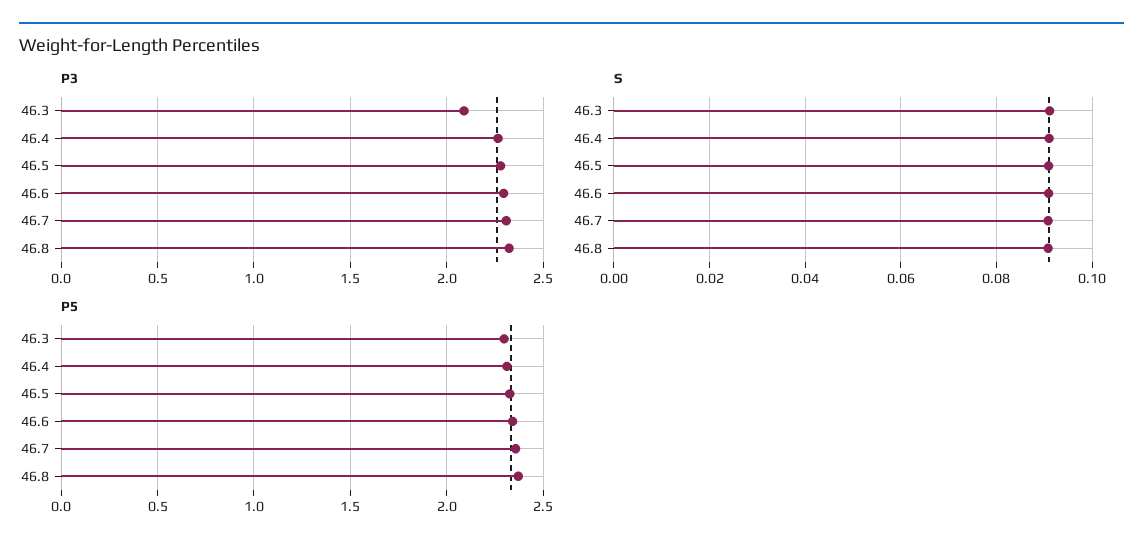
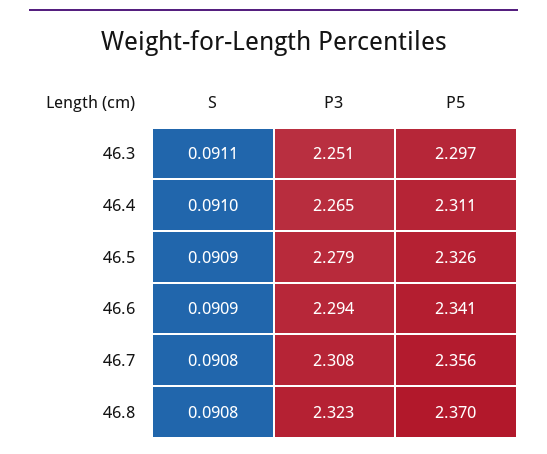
  {
    "P3": {
-     "46.3": 2.1,
+     "46.3": 2.251,
      "46.4": 2.265,
      "46.5": 2.279,
      "46.6": 2.294,
      "46.7": 2.308,
      "46.8": 2.323
    },
    "S": {
      "46.3": 0.0911,
      "46.4": 0.091,
      "46.5": 0.0909,
      "46.6": 0.0909,
      "46.7": 0.0908,
      "46.8": 0.0908
    },
    "P5": {
      "46.3": 2.297,
      "46.4": 2.311,
      "46.5": 2.326,
      "46.6": 2.341,
      "46.7": 2.356,
      "46.8": 2.37
    }
  }

